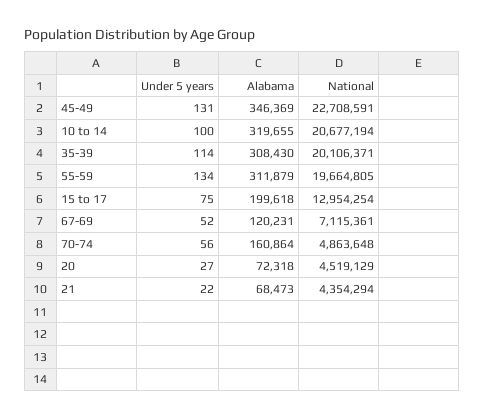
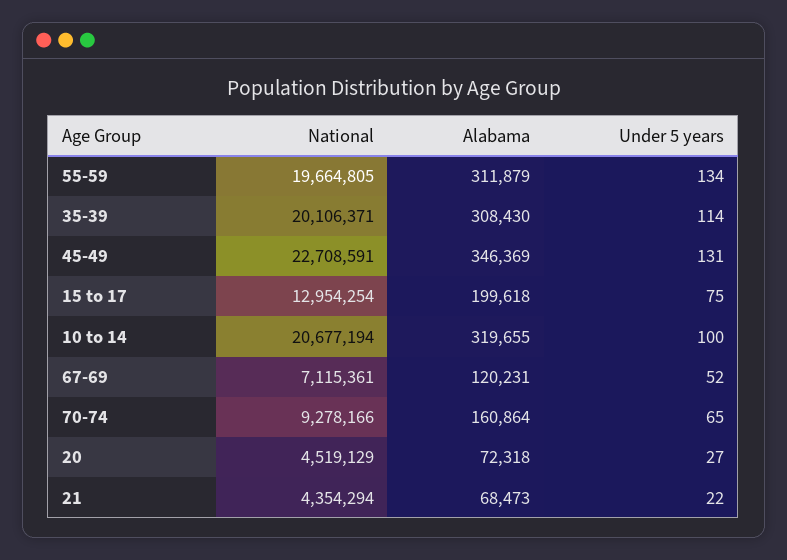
  {
    "Under 5 years": {
      "45-49": 131,
      "10 to 14": 100,
      "35-39": 114,
      "55-59": 134,
      "15 to 17": 75,
      "67-69": 52,
-     "70-74": 56,
+     "70-74": 65,
      "20": 27,
      "21": 22
    },
    "Alabama": {
      "45-49": 346369,
      "10 to 14": 319655,
      "35-39": 308430,
      "55-59": 311879,
      "15 to 17": 199618,
      "67-69": 120231,
      "70-74": 160864,
      "20": 72318,
      "21": 68473
    },
    "National": {
      "45-49": 22708591,
      "10 to 14": 20677194,
      "35-39": 20106371,
      "55-59": 19664805,
      "15 to 17": 12954254,
      "67-69": 7115361,
-     "70-74": 4863648,
+     "70-74": 9278166,
      "20": 4519129,
      "21": 4354294
    }
  }

